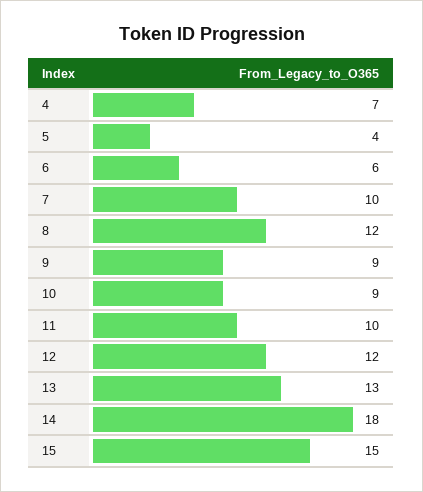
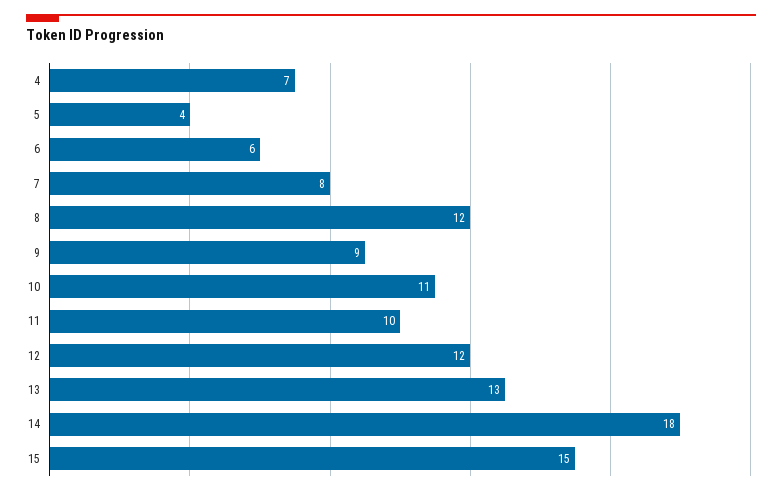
  {
    "4": 7,
    "5": 4,
    "6": 6,
-   "7": 10,
+   "7": 8,
    "8": 12,
    "9": 9,
-   "10": 9,
+   "10": 11,
    "11": 10,
    "12": 12,
    "13": 13,
    "14": 18,
    "15": 15
  }

